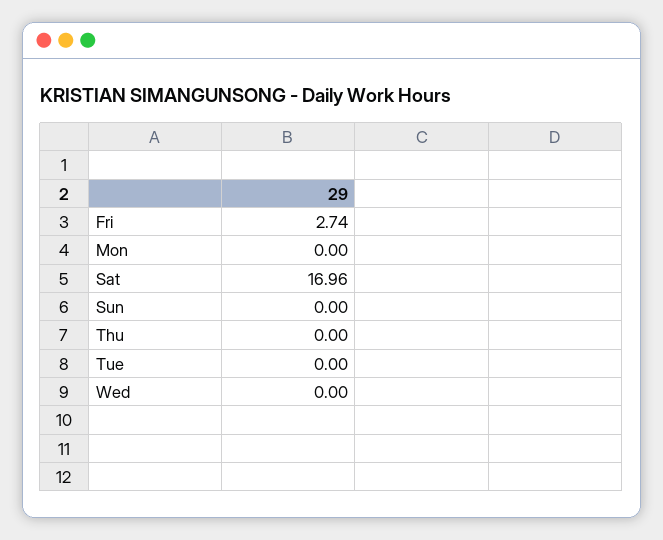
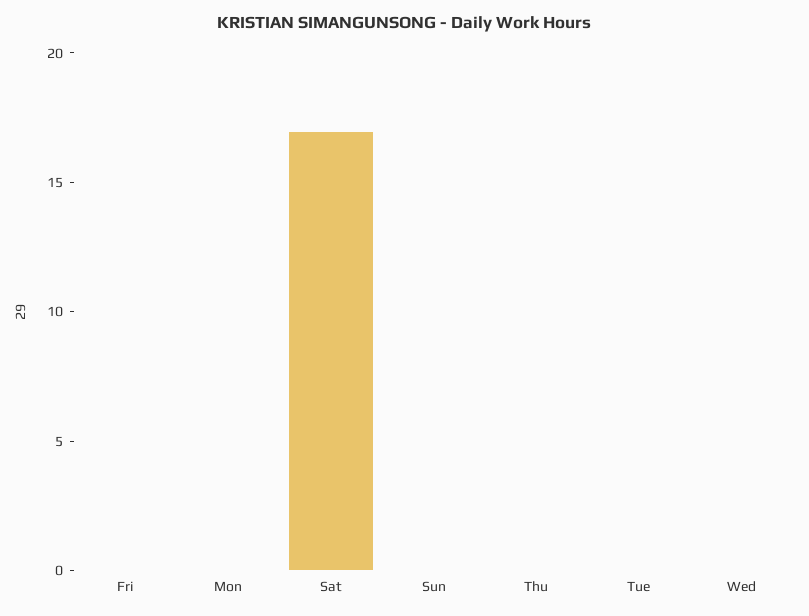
  {
-   "Fri": 2.74,
+   "Fri": 0,
    "Mon": 0,
    "Sat": 16.96,
    "Sun": 0,
    "Thu": 0,
    "Tue": 0,
    "Wed": 0
  }

